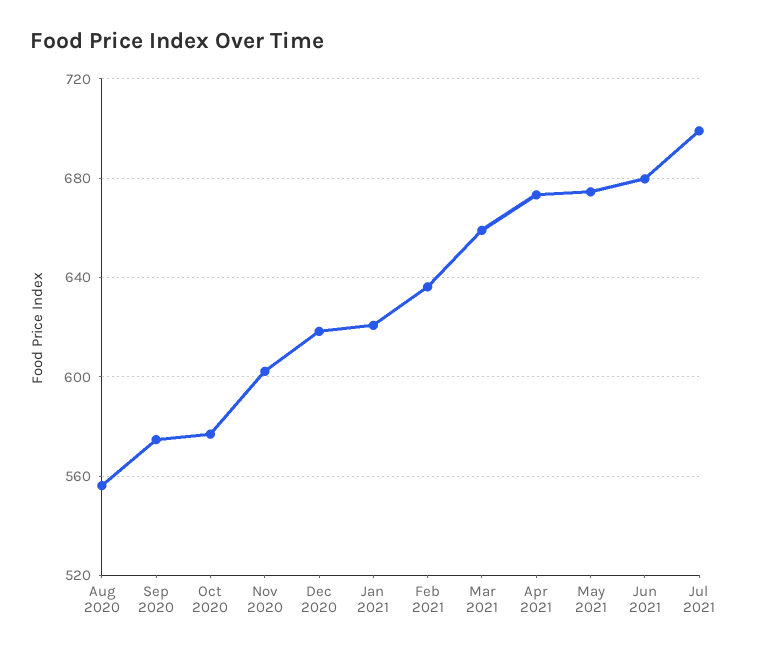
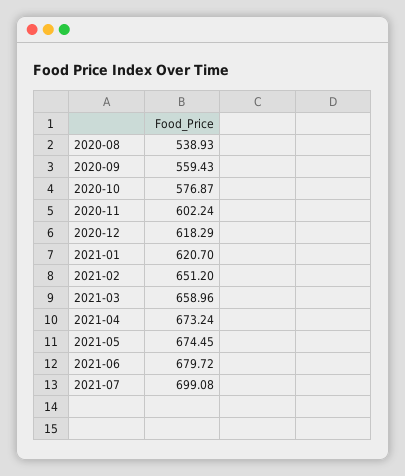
  {
-   "Aug 2020": 555,
+   "Aug 2020": 538.93,
-   "Sep 2020": 575,
+   "Sep 2020": 559.43,
    "Oct 2020": 576.87,
    "Nov 2020": 602.24,
    "Dec 2020": 618.29,
    "Jan 2021": 620.7,
-   "Feb 2021": 635,
+   "Feb 2021": 651.2,
    "Mar 2021": 658.96,
    "Apr 2021": 673.24,
    "May 2021": 674.45,
    "Jun 2021": 679.72,
    "Jul 2021": 699.08
  }

